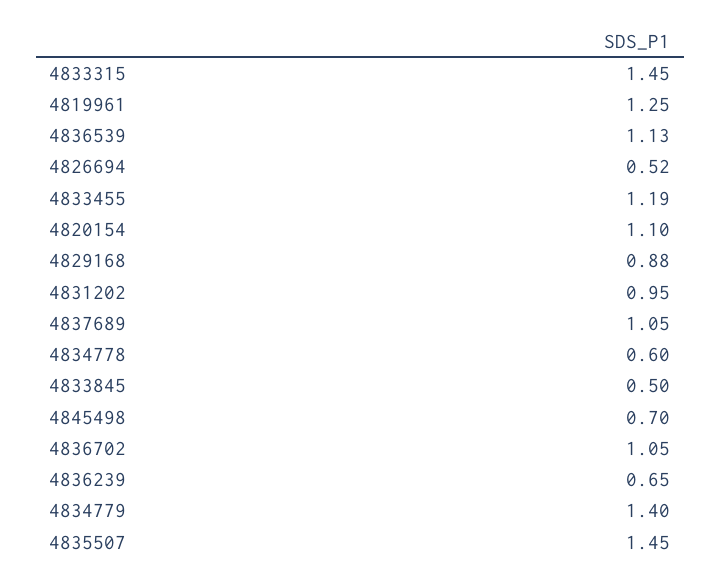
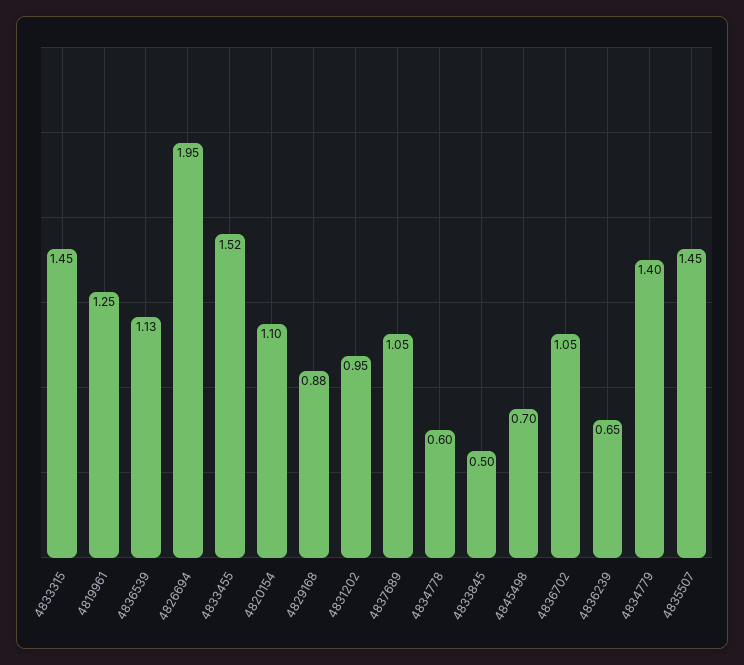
  {
    "4833315": 1.45,
    "4819961": 1.25,
    "4836539": 1.13,
-   "4826694": 0.52,
+   "4826694": 1.95,
-   "4833455": 1.19,
+   "4833455": 1.52,
    "4820154": 1.1,
    "4829168": 0.88,
    "4831202": 0.95,
    "4837689": 1.05,
    "4834778": 0.6,
    "4833845": 0.5,
    "4845498": 0.7,
    "4836702": 1.05,
    "4836239": 0.65,
    "4834779": 1.4,
    "4835507": 1.45
  }

